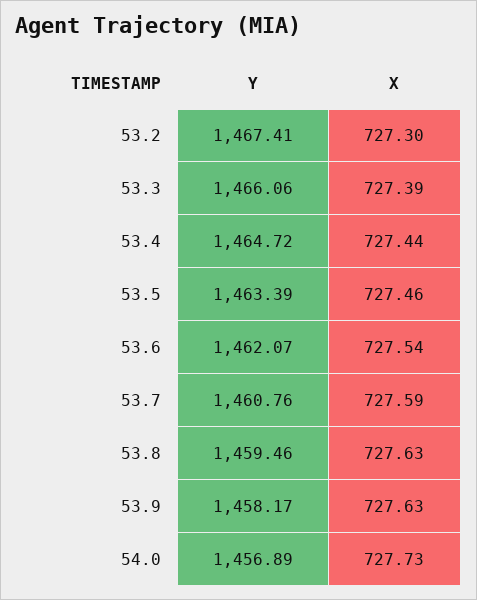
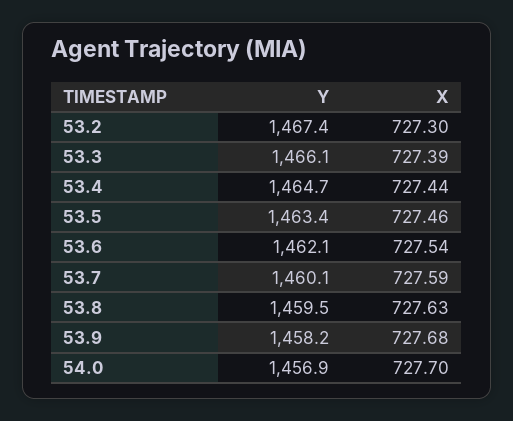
  {
    "Y": {
      "53.2": 1467.41,
      "53.3": 1466.06,
      "53.4": 1464.72,
      "53.5": 1463.39,
      "53.6": 1462.07,
-     "53.7": 1460.76,
+     "53.7": 1460.1,
      "53.8": 1459.46,
      "53.9": 1458.17,
      "54.0": 1456.89
    },
    "X": {
      "53.2": 727.3,
      "53.3": 727.39,
      "53.4": 727.44,
      "53.5": 727.46,
      "53.6": 727.54,
      "53.7": 727.59,
      "53.8": 727.63,
-     "53.9": 727.63,
+     "53.9": 727.68,
-     "54.0": 727.73
+     "54.0": 727.7
    }
  }

